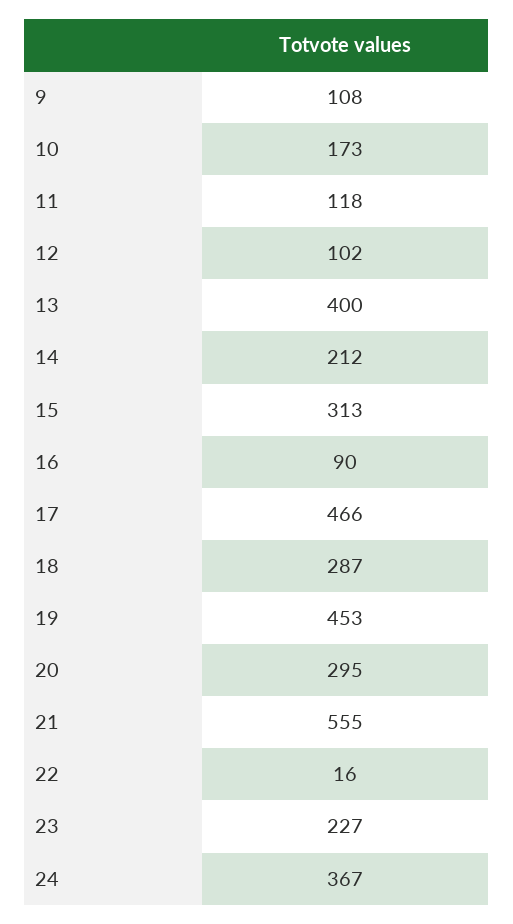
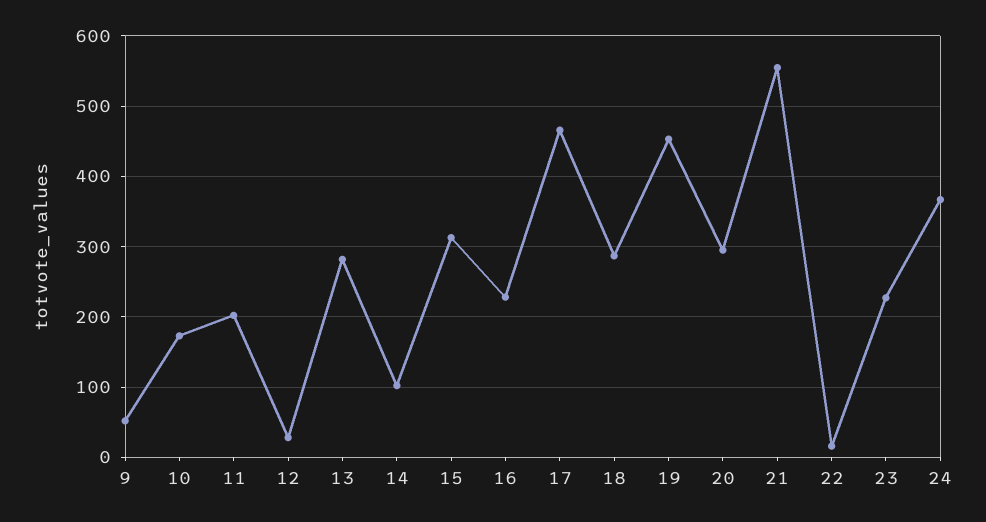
  {
-   "9": 108,
+   "9": 50,
    "10": 173,
-   "11": 118,
+   "11": 200,
-   "12": 102,
+   "12": 30,
-   "13": 400,
+   "13": 280,
-   "14": 212,
+   "14": 100,
    "15": 313,
-   "16": 90,
+   "16": 230,
    "17": 466,
    "18": 287,
    "19": 453,
    "20": 295,
    "21": 555,
    "22": 16,
    "23": 227,
    "24": 367
  }

